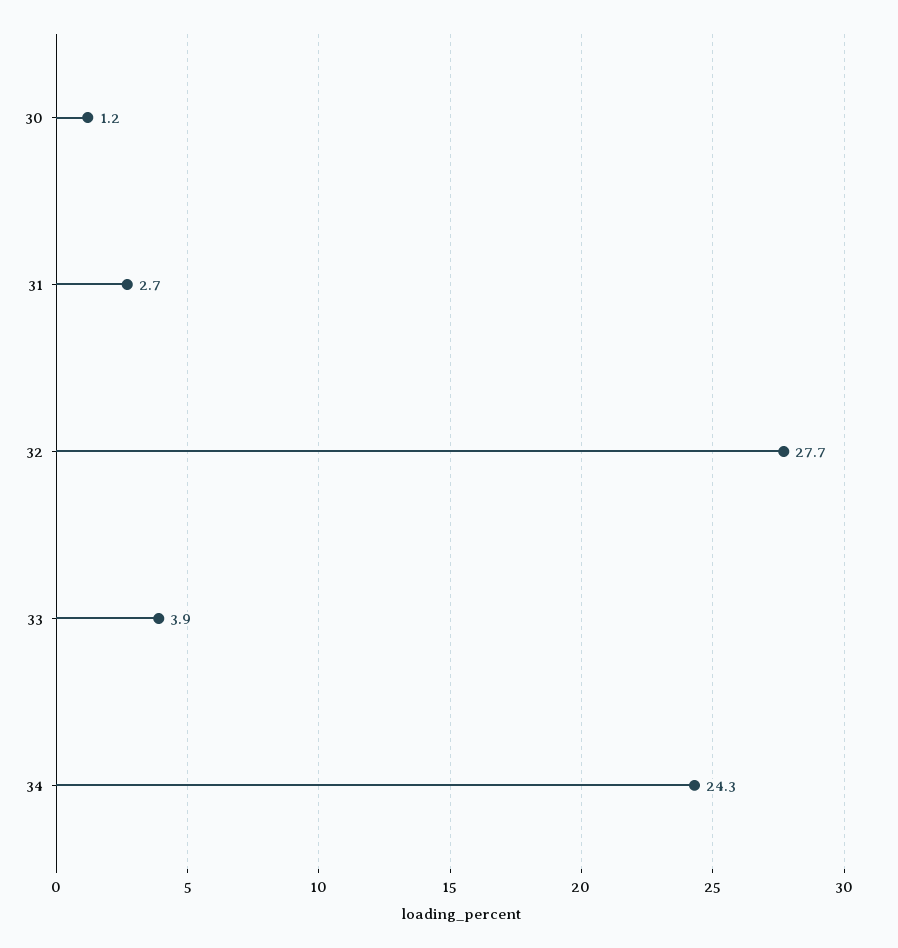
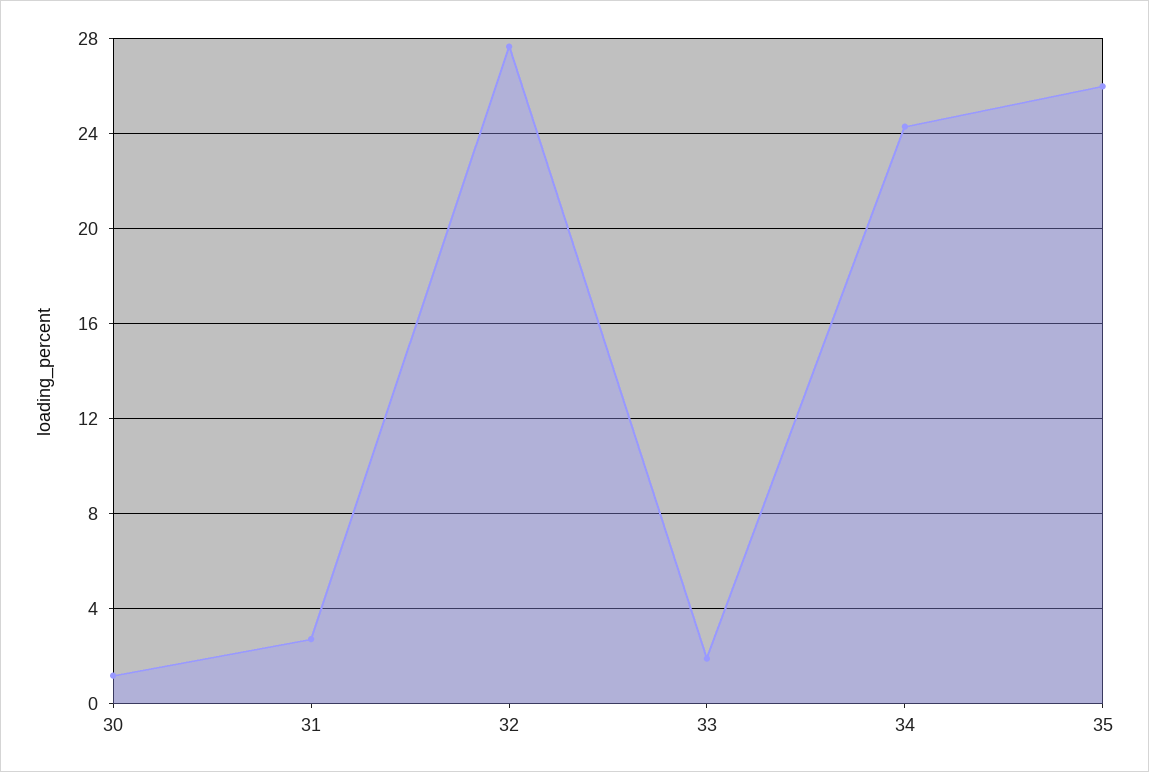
  {
    "30": 1.2,
    "31": 2.7,
    "32": 27.7,
-   "33": 3.9,
+   "33": 2,
-   "34": 24.3
+   "34": 24.3,
+   "35": 26
  }

